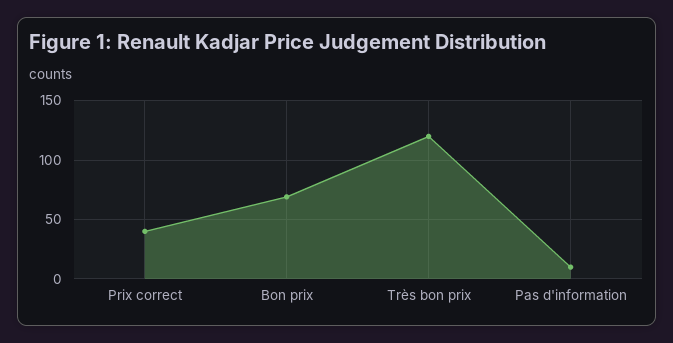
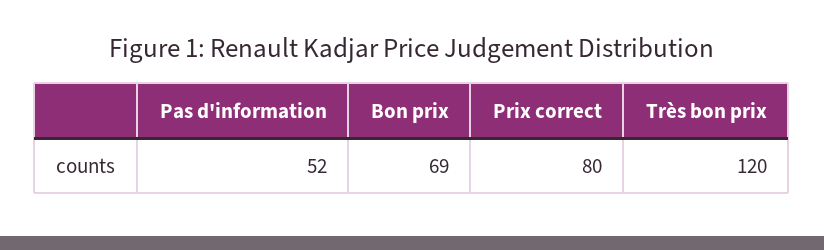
  {
-   "Prix correct": 40,
+   "Prix correct": 80,
    "Bon prix": 69,
    "Très bon prix": 120,
-   "Pas d'information": 10
+   "Pas d'information": 52
  }

